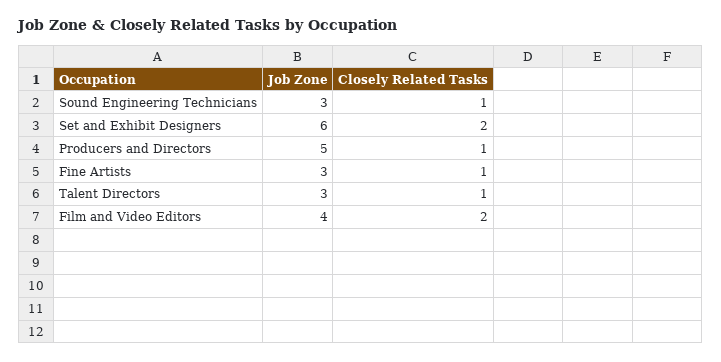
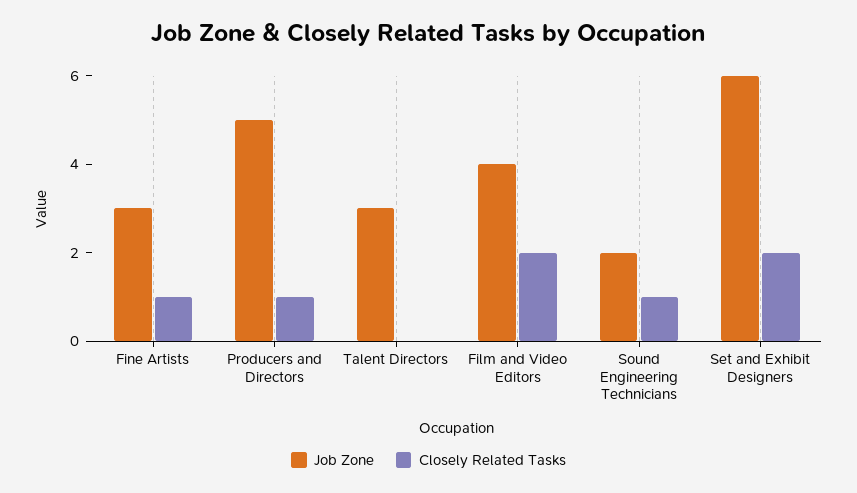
  {
    "Job Zone": {
-     "Sound Engineering Technicians": 3,
+     "Sound Engineering Technicians": 2,
      "Set and Exhibit Designers": 6,
      "Producers and Directors": 5,
      "Fine Artists": 3,
      "Talent Directors": 3,
      "Film and Video Editors": 4
    },
    "Closely Related Tasks": {
      "Sound Engineering Technicians": 1,
      "Set and Exhibit Designers": 2,
      "Producers and Directors": 1,
      "Fine Artists": 1,
-     "Talent Directors": 1,
+     "Talent Directors": 0,
      "Film and Video Editors": 2
    }
  }

